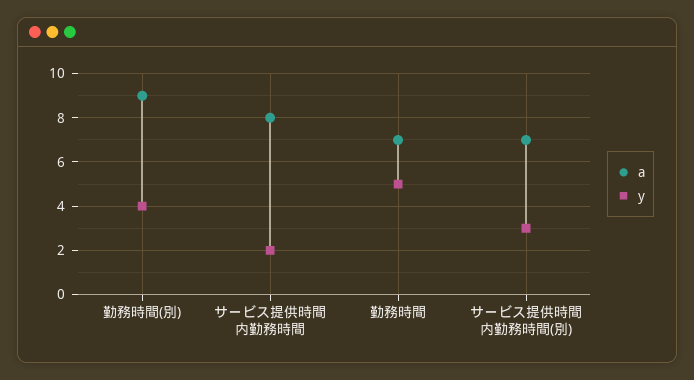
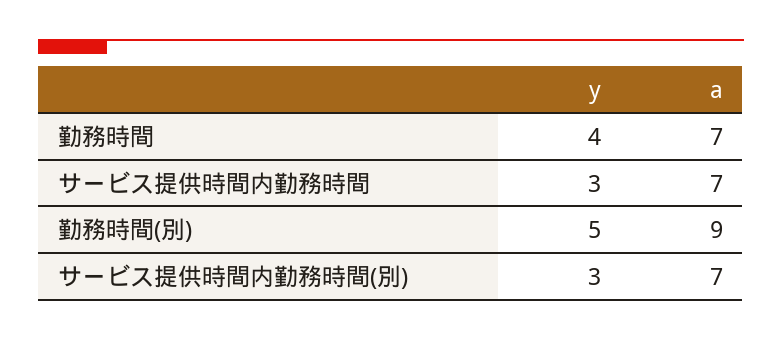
  {
    "a": {
      "勤務時間(別)": 9,
-     "サービス提供時間内勤務時間": 8,
+     "サービス提供時間内勤務時間": 7,
      "勤務時間": 7,
      "サービス提供時間内勤務時間(別)": 7
    },
    "y": {
-     "勤務時間(別)": 4,
+     "勤務時間(別)": 5,
-     "サービス提供時間内勤務時間": 2,
+     "サービス提供時間内勤務時間": 3,
-     "勤務時間": 5,
+     "勤務時間": 4,
      "サービス提供時間内勤務時間(別)": 3
    }
  }

